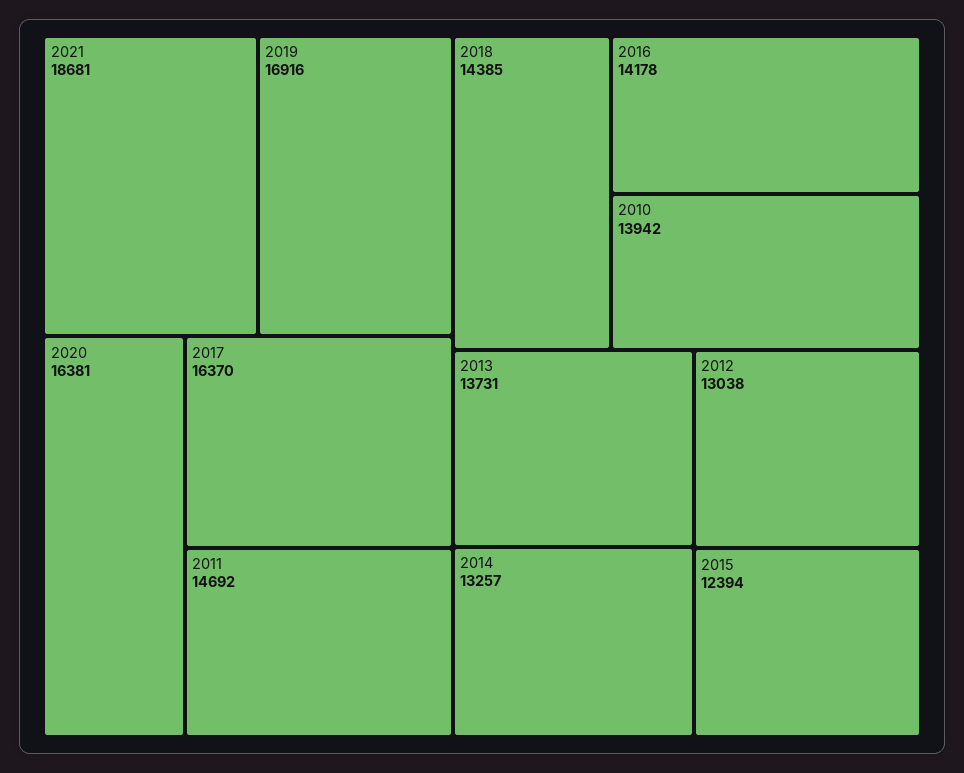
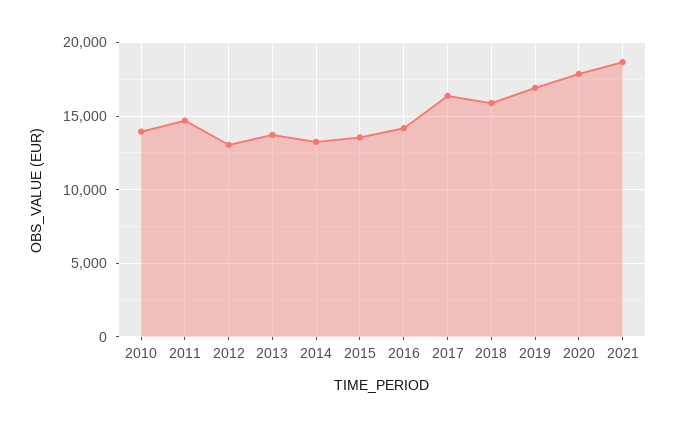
  {
    "2021": 18681,
    "2019": 16916,
-   "2020": 16381,
+   "2020": 18000,
    "2017": 16370,
    "2011": 14692,
-   "2018": 14385,
+   "2018": 16000,
    "2016": 14178,
    "2010": 13942,
    "2013": 13731,
    "2014": 13257,
    "2012": 13038,
-   "2015": 12394
+   "2015": 13500
  }

